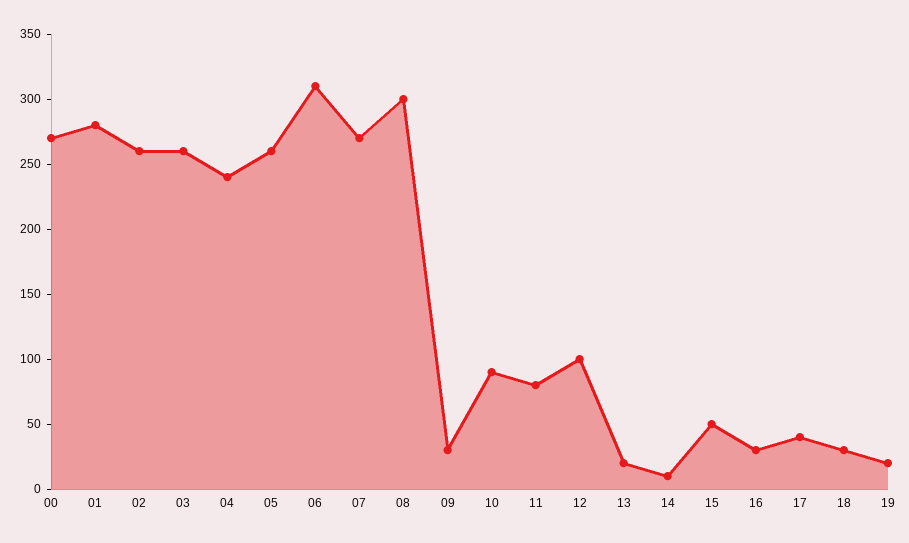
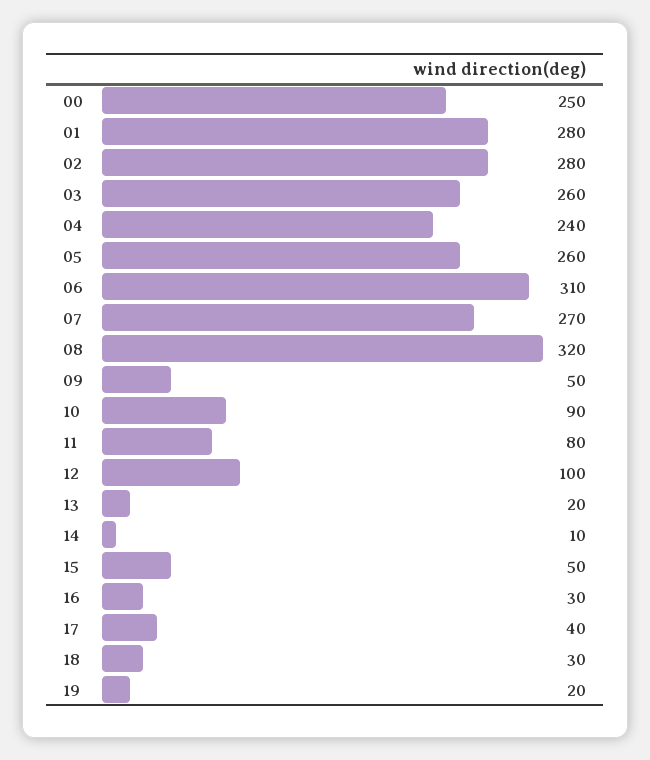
  {
-   "00": 270,
+   "00": 250,
    "01": 280,
-   "02": 260,
+   "02": 280,
    "03": 260,
    "04": 240,
    "05": 260,
    "06": 310,
    "07": 270,
-   "08": 300,
+   "08": 320,
-   "09": 30,
+   "09": 50,
    "10": 90,
    "11": 80,
    "12": 100,
    "13": 20,
    "14": 10,
    "15": 50,
    "16": 30,
    "17": 40,
    "18": 30,
    "19": 20
  }

